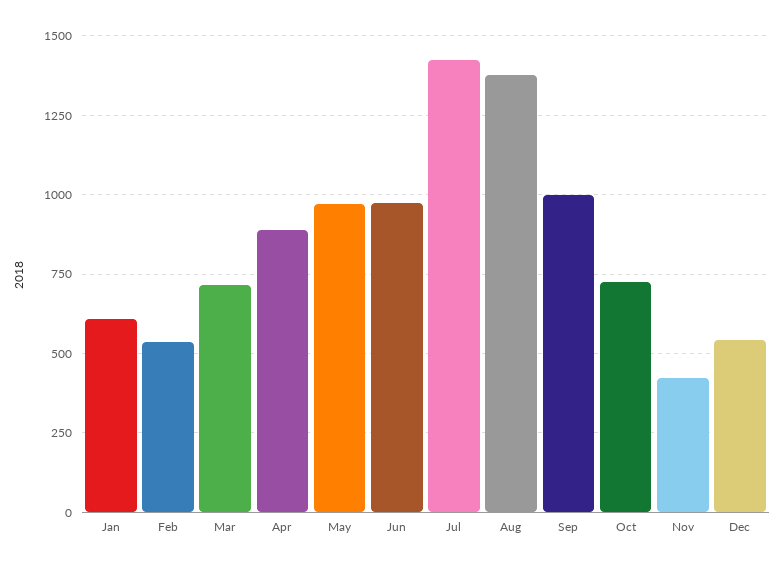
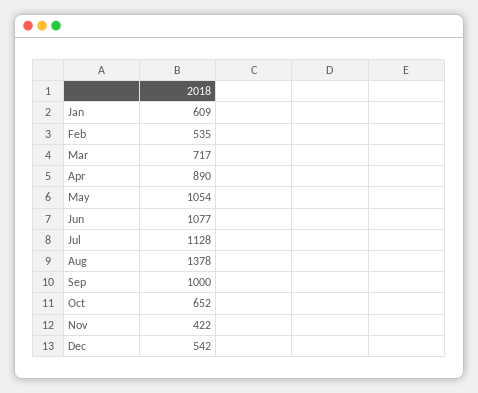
  {
    "Jan": 609,
    "Feb": 535,
    "Mar": 717,
    "Apr": 890,
-   "May": 975,
+   "May": 1054,
-   "Jun": 975,
+   "Jun": 1077,
-   "Jul": 1425,
+   "Jul": 1128,
    "Aug": 1378,
    "Sep": 1000,
-   "Oct": 725,
+   "Oct": 652,
    "Nov": 422,
    "Dec": 542
  }

